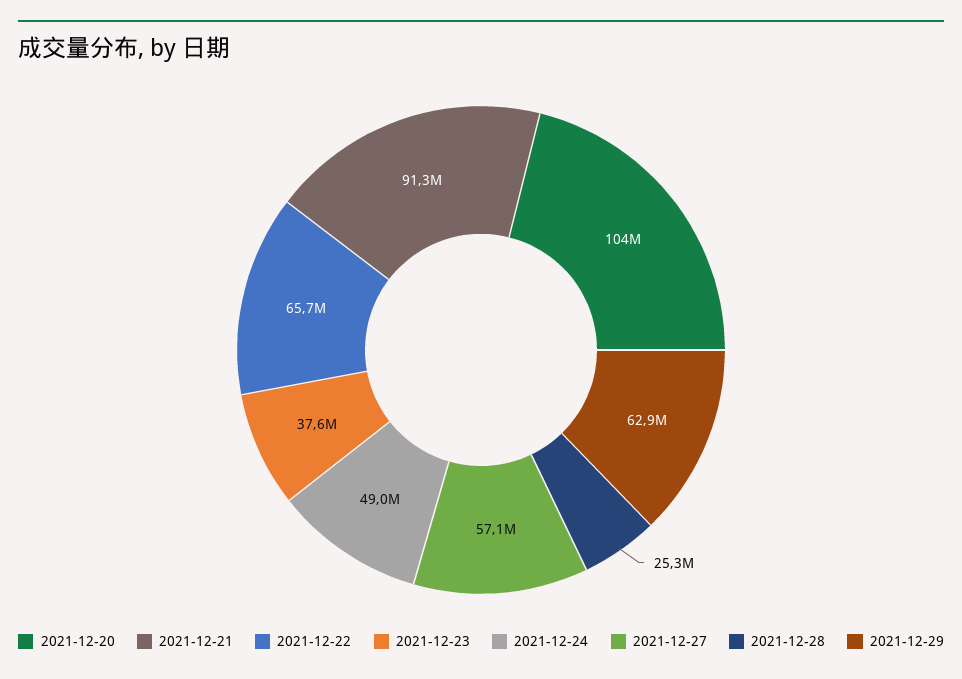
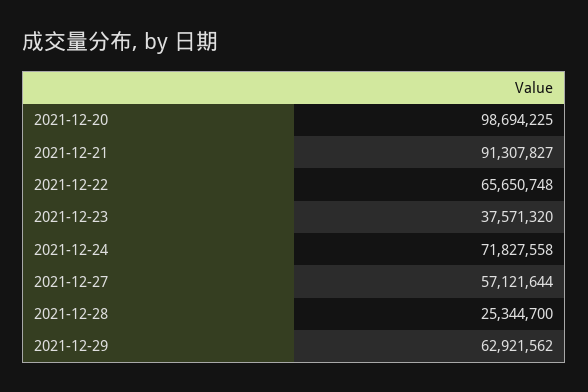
  {
-   "2021-12-20": 104000000,
+   "2021-12-20": 98694225,
    "2021-12-21": 91307827,
    "2021-12-22": 65650748,
    "2021-12-23": 37571320,
-   "2021-12-24": 49000000,
+   "2021-12-24": 71827558,
    "2021-12-27": 57121644,
    "2021-12-28": 25344700,
    "2021-12-29": 62921562
  }

